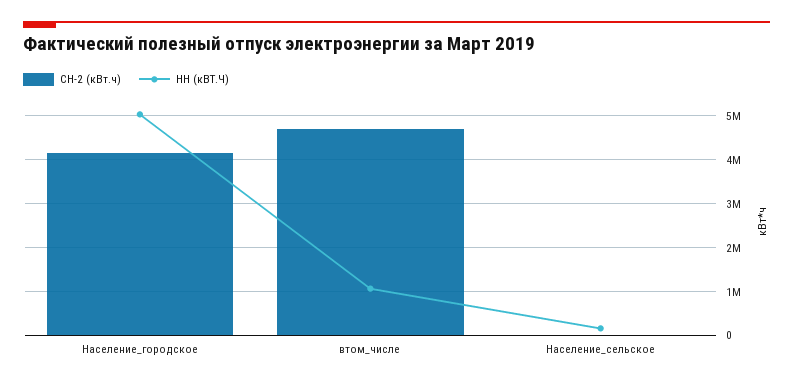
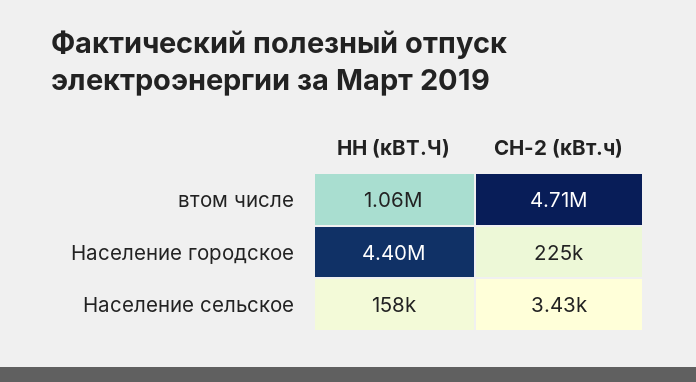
  {
    "СН-2 (кВт.ч)": {
-     "Население_городское": 4200000,
+     "Население_городское": 225000,
      "втом_числе": 4710000,
      "Население_сельское": 3430
    },
    "НН (кВТ.Ч)": {
-     "Население_городское": 5000000,
+     "Население_городское": 4400000,
      "втом_числе": 1060000,
      "Население_сельское": 158000
    }
  }

